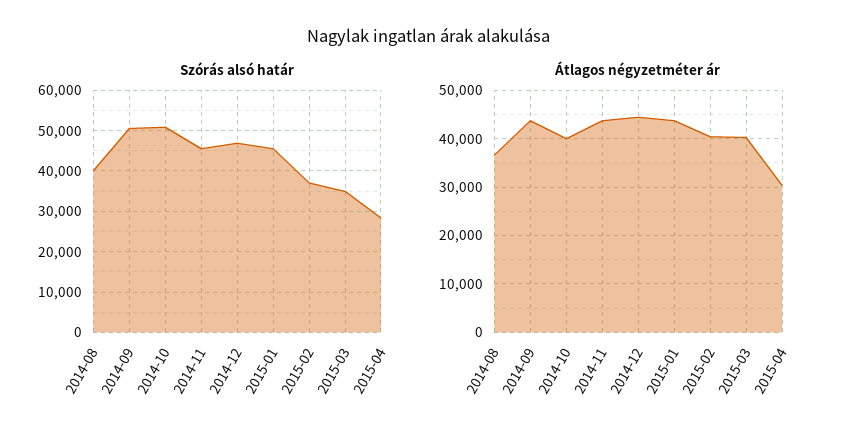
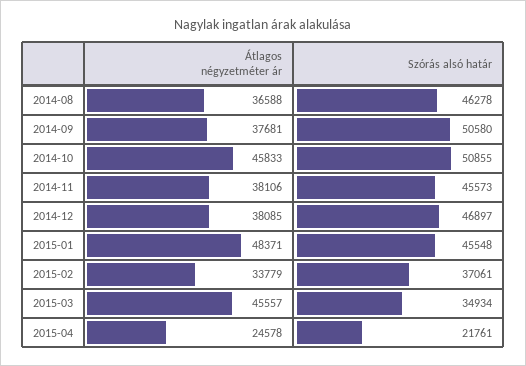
  {
    "Szórás alsó határ": {
-     "2014-08": 40000,
+     "2014-08": 46278,
      "2014-09": 50580,
      "2014-10": 50855,
      "2014-11": 45573,
      "2014-12": 46897,
      "2015-01": 45548,
      "2015-02": 37061,
      "2015-03": 34934,
-     "2015-04": 28000
+     "2015-04": 21761
    },
    "Átlagos négyzetméter ár": {
      "2014-08": 36588,
-     "2014-09": 44000,
+     "2014-09": 37681,
-     "2014-10": 40000,
+     "2014-10": 45833,
-     "2014-11": 44000,
+     "2014-11": 38106,
-     "2014-12": 44000,
+     "2014-12": 38085,
-     "2015-01": 44000,
+     "2015-01": 48371,
-     "2015-02": 40000,
+     "2015-02": 33779,
-     "2015-03": 40000,
+     "2015-03": 45557,
-     "2015-04": 30000
+     "2015-04": 24578
    }
  }

